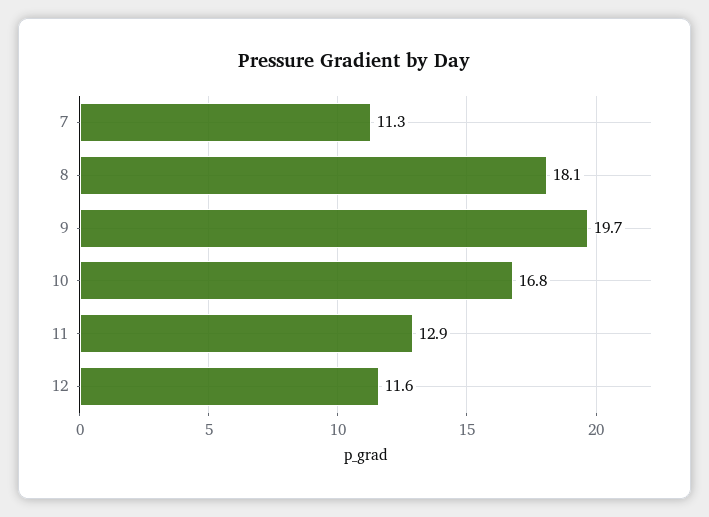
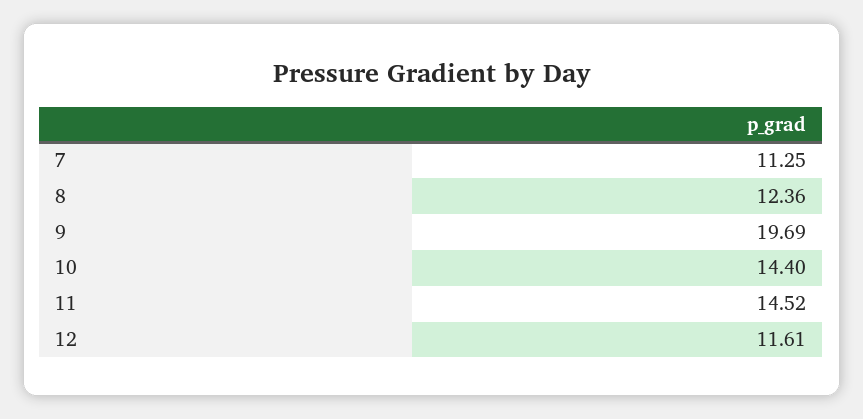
  {
    "7": 11.25,
-   "8": 18.1,
+   "8": 12.36,
    "9": 19.69,
-   "10": 16.8,
+   "10": 14.4,
-   "11": 12.9,
+   "11": 14.52,
    "12": 11.61
  }

